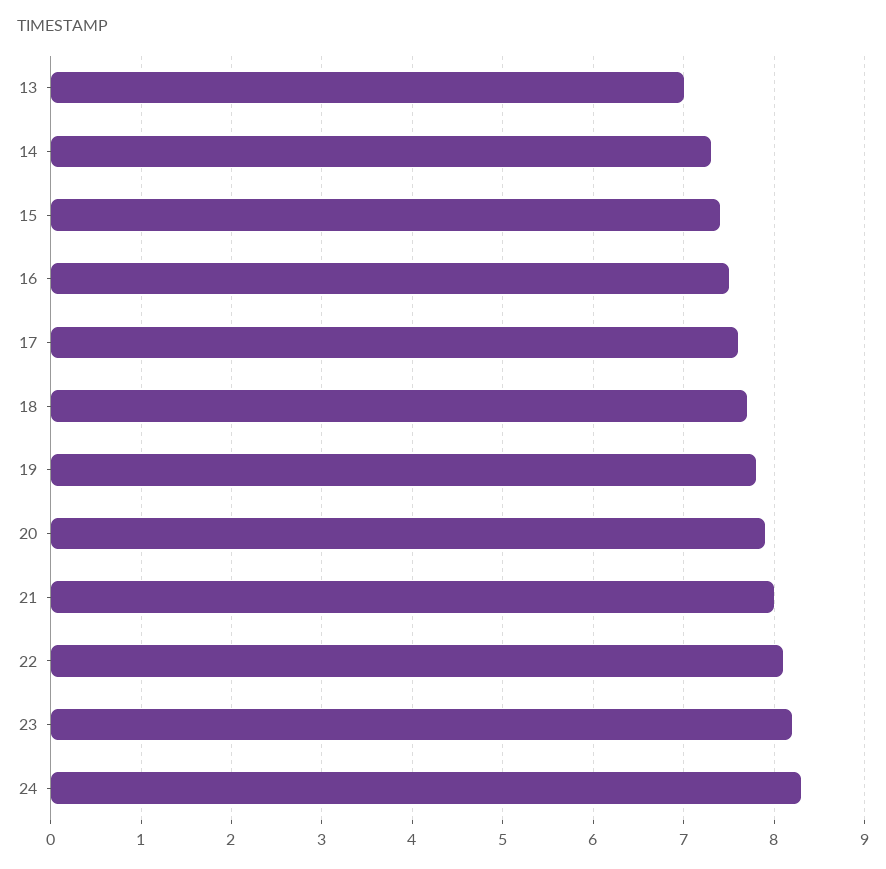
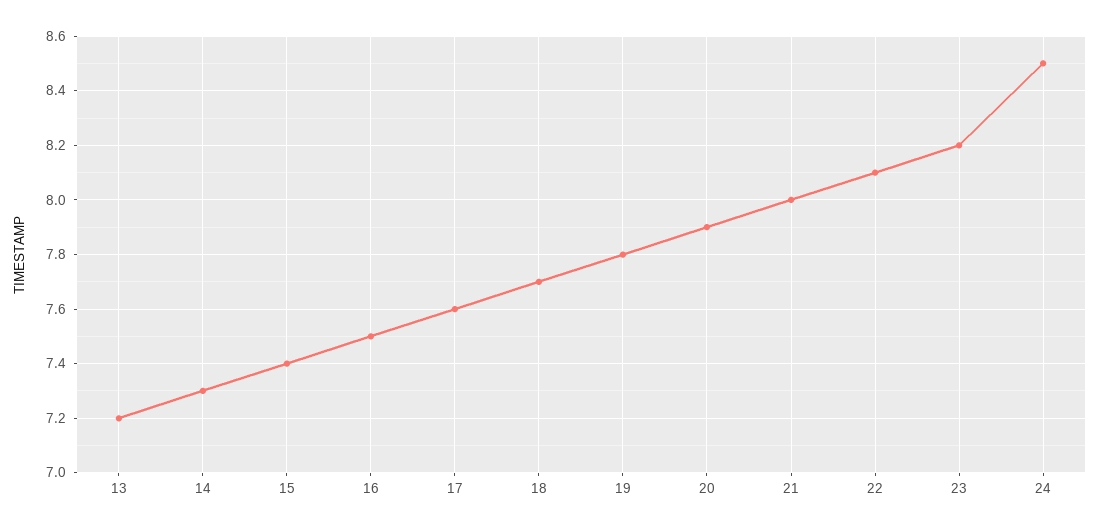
  {
-   "13": 7,
+   "13": 7.2,
    "14": 7.3,
    "15": 7.4,
    "16": 7.5,
    "17": 7.6,
    "18": 7.7,
    "19": 7.8,
    "20": 7.9,
    "21": 8,
    "22": 8.1,
    "23": 8.2,
-   "24": 8.3
+   "24": 8.5
  }

